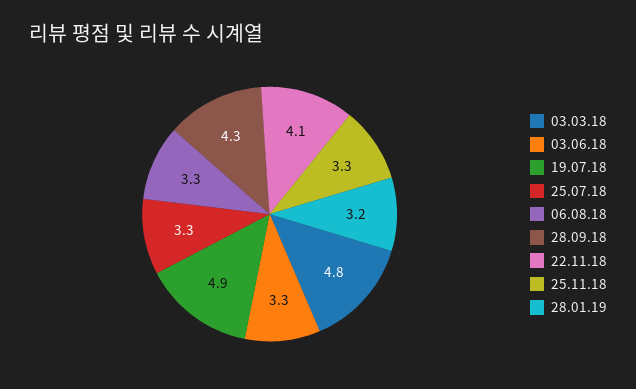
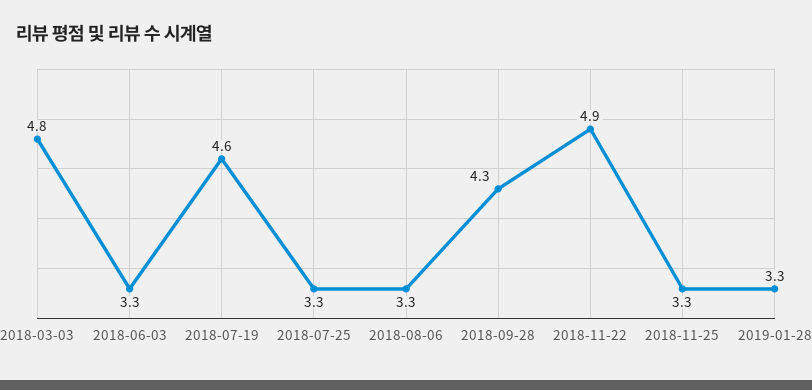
  {
    "03.03.18": 4.8,
    "03.06.18": 3.3,
-   "19.07.18": 4.9,
+   "19.07.18": 4.6,
    "25.07.18": 3.3,
    "06.08.18": 3.3,
    "28.09.18": 4.3,
-   "22.11.18": 4.1,
+   "22.11.18": 4.9,
    "25.11.18": 3.3,
-   "28.01.19": 3.2
+   "28.01.19": 3.3
  }

